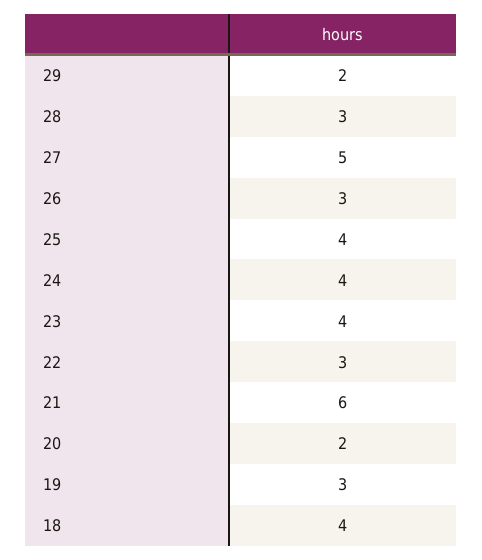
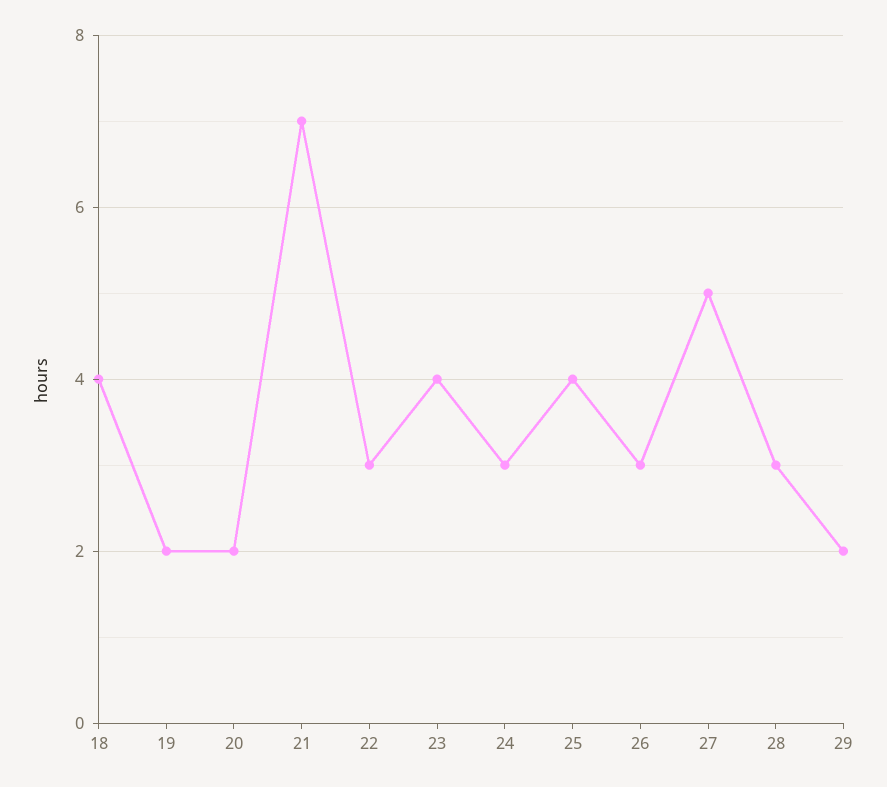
  {
    "29": 2,
    "28": 3,
    "27": 5,
    "26": 3,
    "25": 4,
-   "24": 4,
+   "24": 3,
    "23": 4,
    "22": 3,
-   "21": 6,
+   "21": 7,
    "20": 2,
-   "19": 3,
+   "19": 2,
    "18": 4
  }

